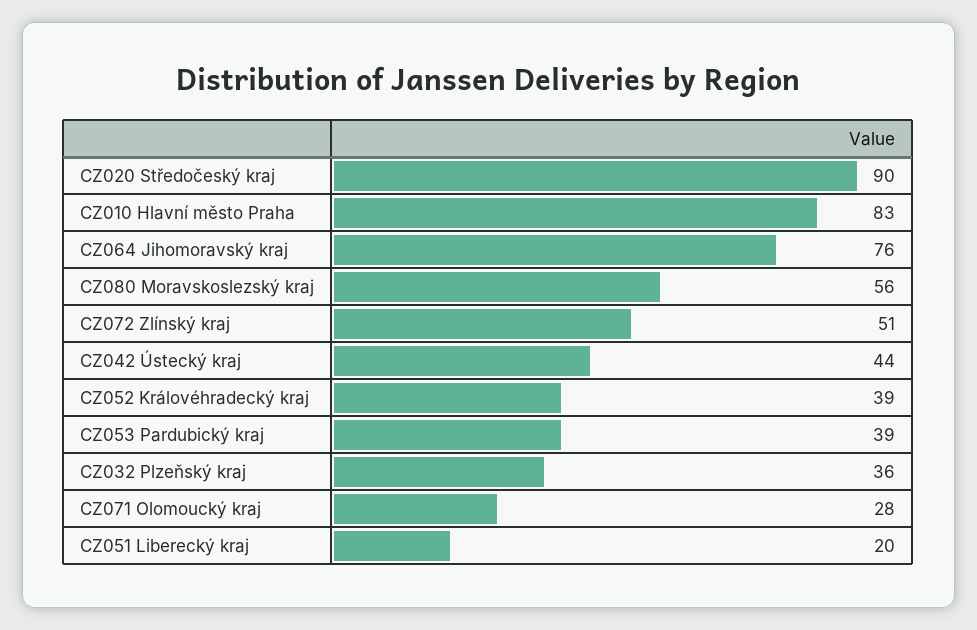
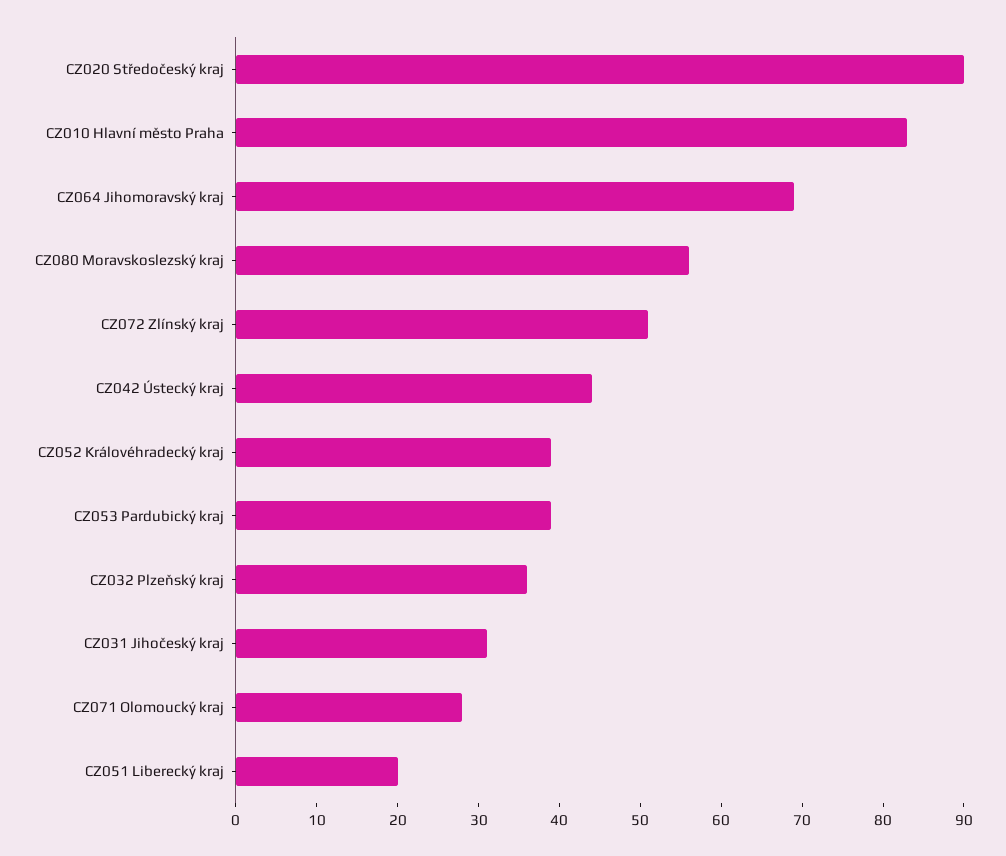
  {
    "CZ020 Středočeský kraj": 90,
    "CZ010 Hlavní město Praha": 83,
-   "CZ064 Jihomoravský kraj": 76,
+   "CZ064 Jihomoravský kraj": 69,
    "CZ080 Moravskoslezský kraj": 56,
    "CZ072 Zlínský kraj": 51,
    "CZ042 Ústecký kraj": 44,
    "CZ052 Královéhradecký kraj": 39,
    "CZ053 Pardubický kraj": 39,
    "CZ032 Plzeňský kraj": 36,
    "CZ071 Olomoucký kraj": 28,
-   "CZ051 Liberecký kraj": 20
+   "CZ051 Liberecký kraj": 20,
+   "CZ031 Jihočeský kraj": 31
  }

